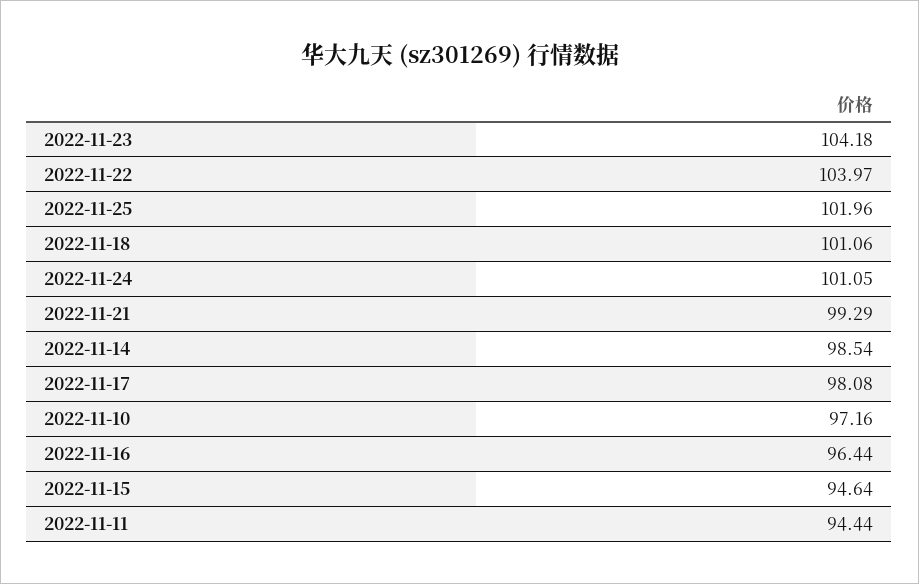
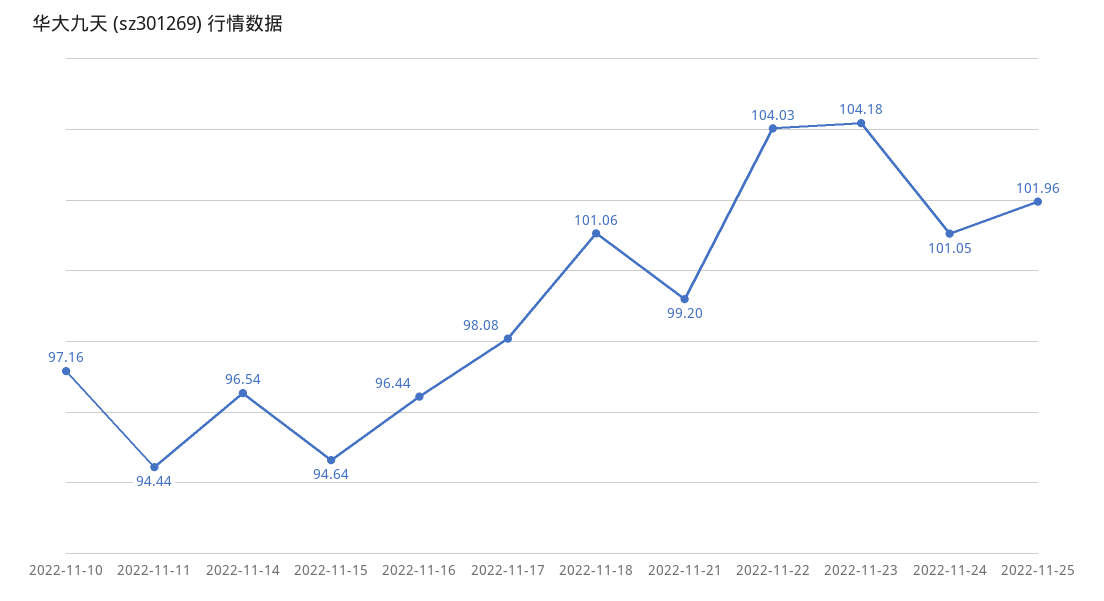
  {
    "2022-11-23": 104.18,
-   "2022-11-22": 103.97,
+   "2022-11-22": 104.03,
    "2022-11-25": 101.96,
    "2022-11-18": 101.06,
    "2022-11-24": 101.05,
-   "2022-11-21": 99.29,
+   "2022-11-21": 99.2,
-   "2022-11-14": 98.54,
+   "2022-11-14": 96.54,
    "2022-11-17": 98.08,
    "2022-11-10": 97.16,
    "2022-11-16": 96.44,
    "2022-11-15": 94.64,
    "2022-11-11": 94.44
  }

